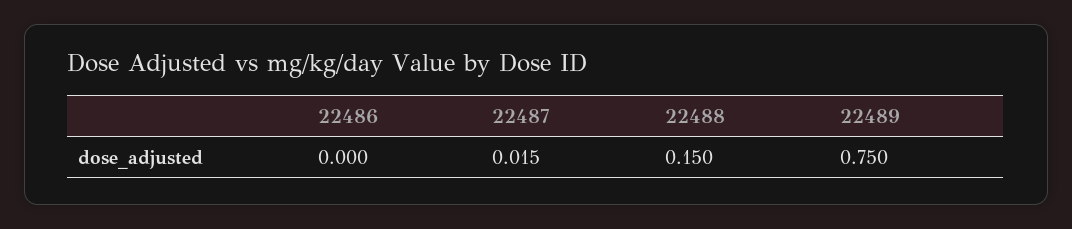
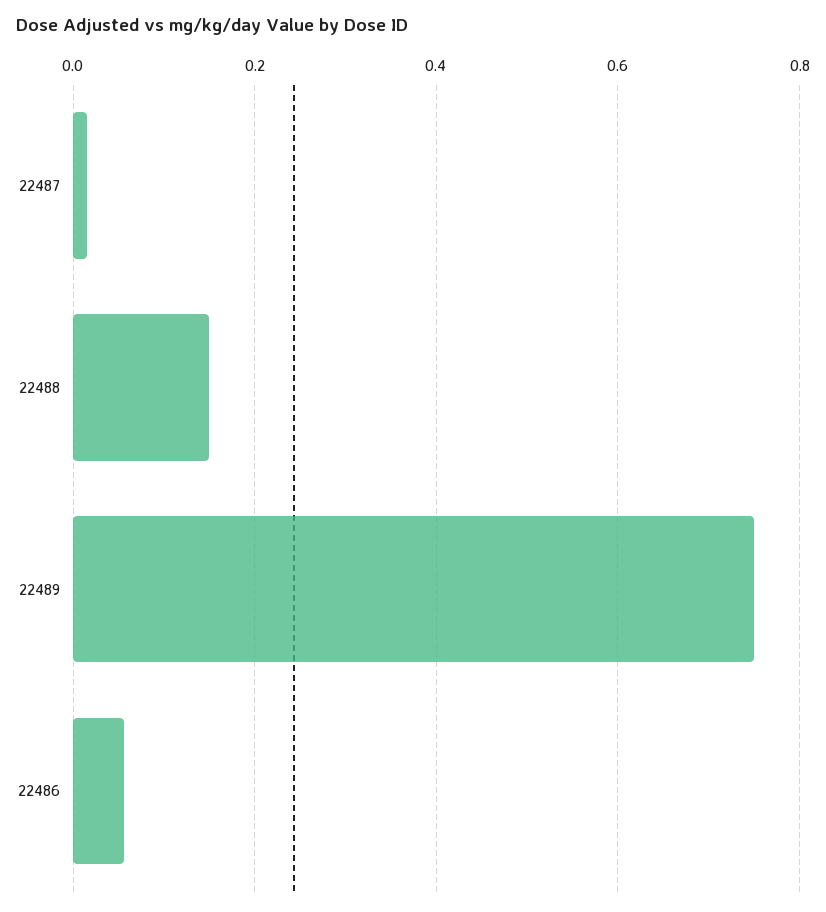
  {
-   "22486": 0,
+   "22486": 0.06,
    "22487": 0.015,
    "22488": 0.15,
    "22489": 0.75
  }

